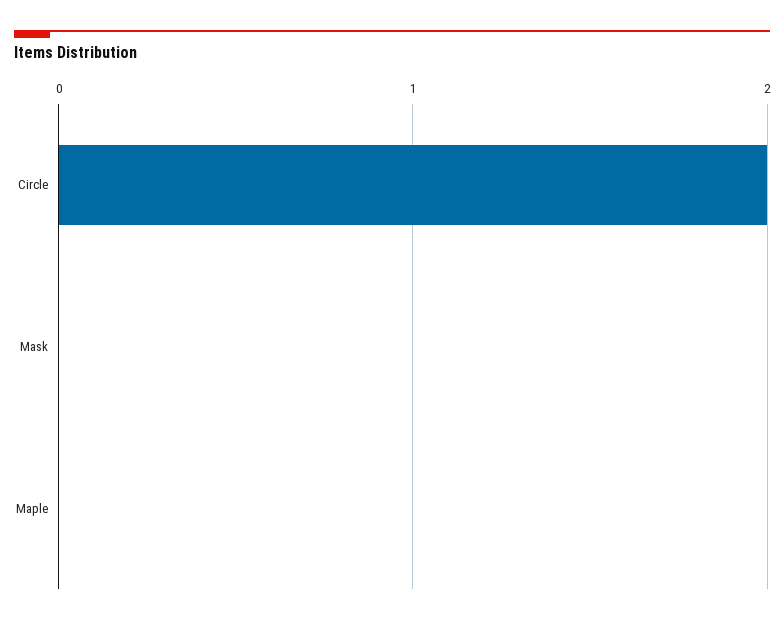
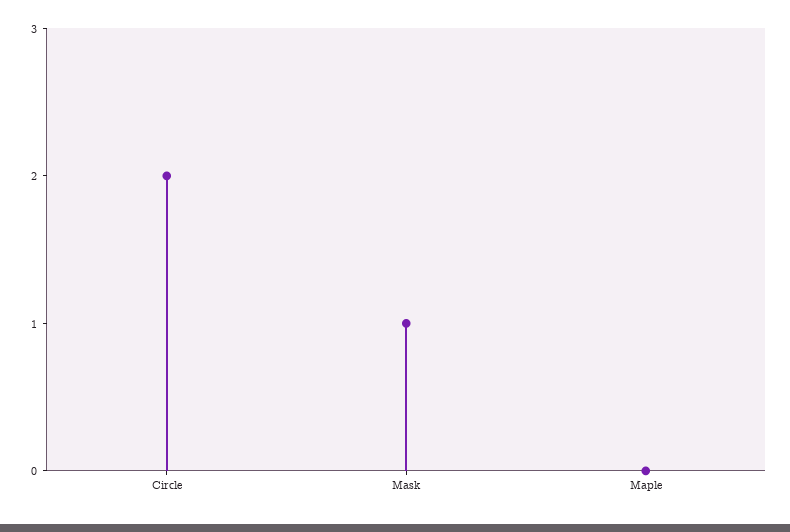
  {
    "Circle": 2,
-   "Mask": 0,
+   "Mask": 1,
    "Maple": 0
  }

